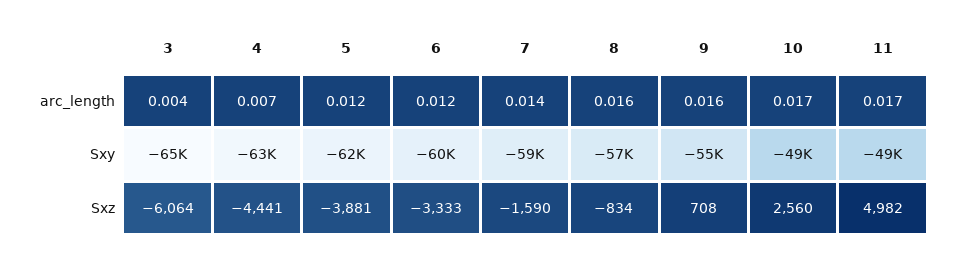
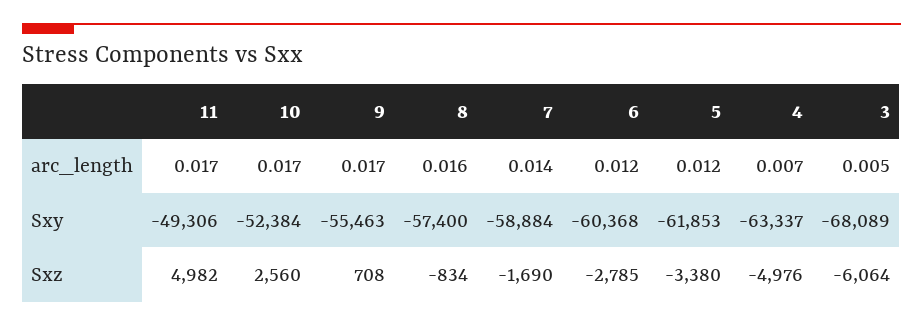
  {
    "3": {
-     "arc_length": 0.004,
+     "arc_length": 0.005,
-     "Sxy": -65000,
+     "Sxy": -68089,
      "Sxz": -6064
    },
    "4": {
      "arc_length": 0.007,
      "Sxy": -63337,
-     "Sxz": -4441
+     "Sxz": -4976
    },
    "5": {
      "arc_length": 0.012,
      "Sxy": -61853,
-     "Sxz": -3881
+     "Sxz": -3380
    },
    "6": {
      "arc_length": 0.012,
      "Sxy": -60368,
-     "Sxz": -3333
+     "Sxz": -2785
    },
    "7": {
      "arc_length": 0.014,
      "Sxy": -58884,
-     "Sxz": -1590
+     "Sxz": -1690
    },
    "8": {
      "arc_length": 0.016,
      "Sxy": -57400,
      "Sxz": -834
    },
    "9": {
-     "arc_length": 0.016,
+     "arc_length": 0.017,
      "Sxy": -55463,
      "Sxz": 708
    },
    "10": {
      "arc_length": 0.017,
-     "Sxy": -49000,
+     "Sxy": -52384,
      "Sxz": 2560
    },
    "11": {
      "arc_length": 0.017,
      "Sxy": -49306,
      "Sxz": 4982
    }
  }

